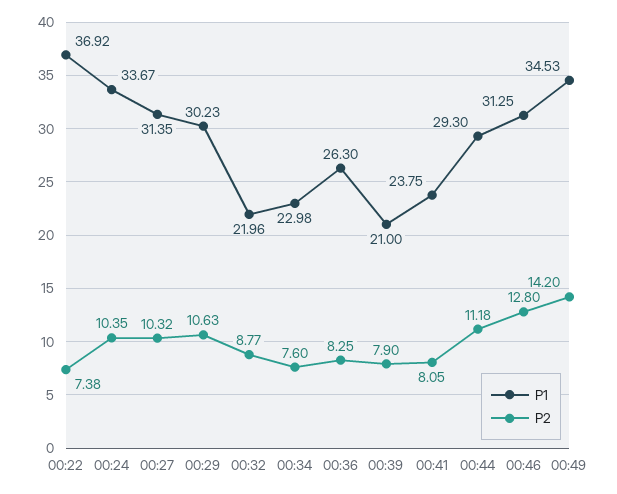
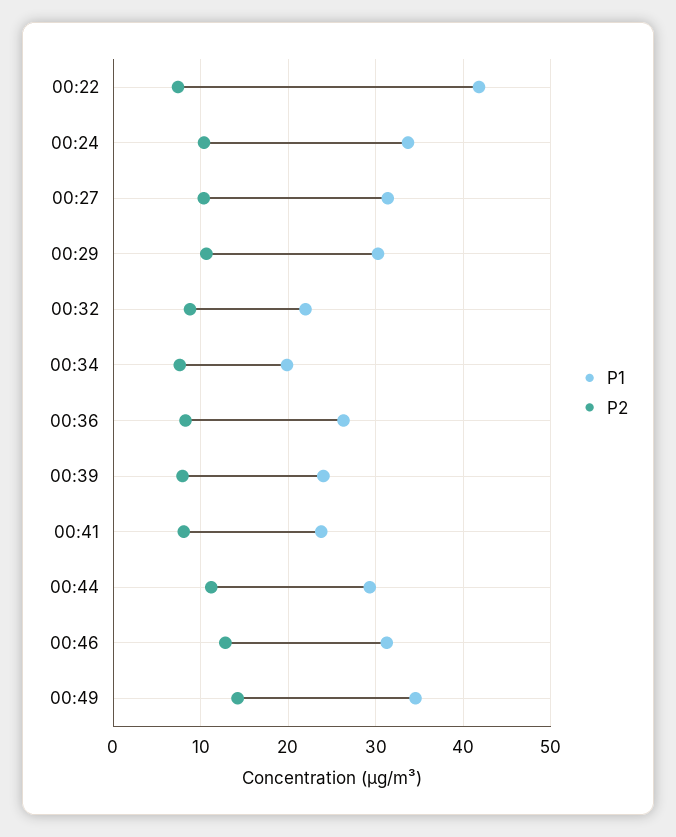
  {
    "P1": {
-     "00:22": 36.92,
+     "00:22": 42,
      "00:24": 33.67,
      "00:27": 31.35,
      "00:29": 30.23,
      "00:32": 21.96,
-     "00:34": 22.98,
+     "00:34": 20,
      "00:36": 26.3,
-     "00:39": 21,
+     "00:39": 24,
      "00:41": 23.75,
      "00:44": 29.3,
      "00:46": 31.25,
      "00:49": 34.53
    },
    "P2": {
      "00:22": 7.38,
      "00:24": 10.35,
      "00:27": 10.32,
      "00:29": 10.63,
      "00:32": 8.77,
      "00:34": 7.6,
      "00:36": 8.25,
      "00:39": 7.9,
      "00:41": 8.05,
      "00:44": 11.18,
      "00:46": 12.8,
      "00:49": 14.2
    }
  }

